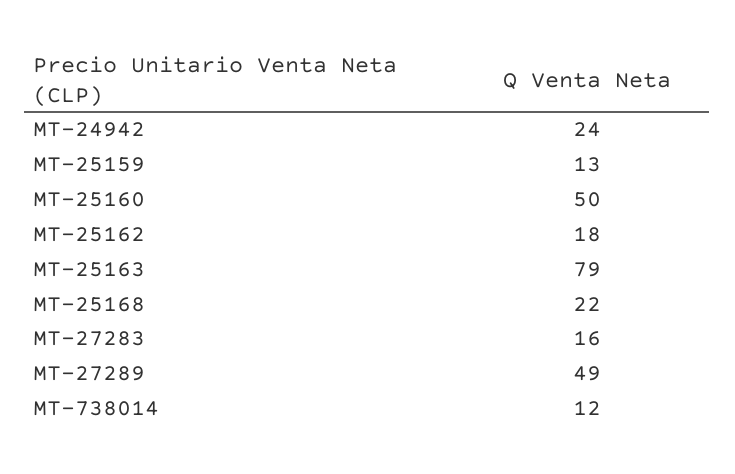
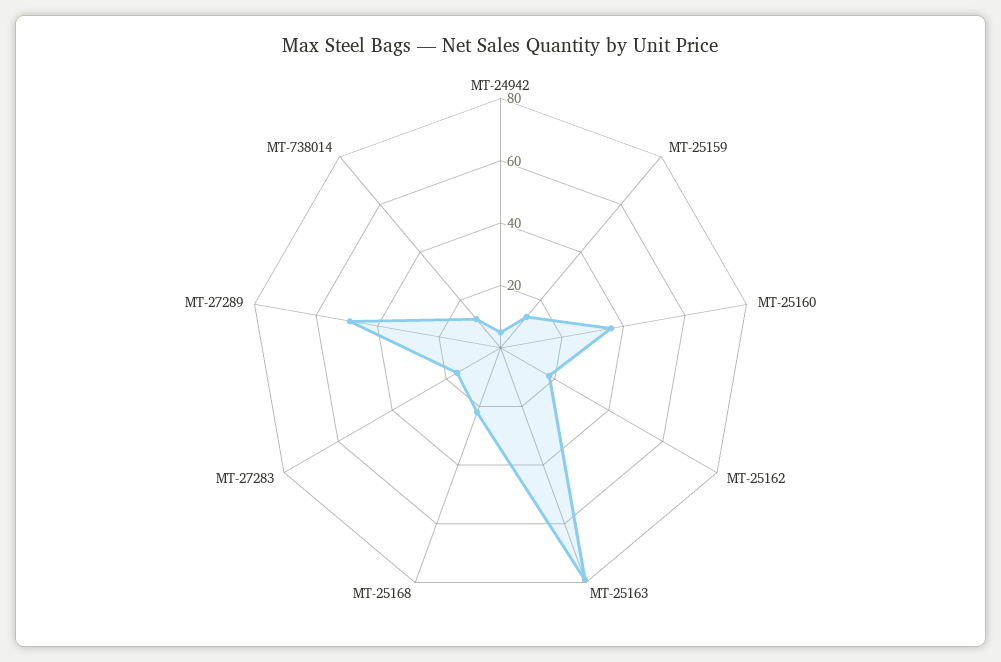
  {
-   "MT-24942": 24,
+   "MT-24942": 5,
    "MT-25159": 13,
-   "MT-25160": 50,
+   "MT-25160": 35,
    "MT-25162": 18,
    "MT-25163": 79,
    "MT-25168": 22,
    "MT-27283": 16,
    "MT-27289": 49,
    "MT-738014": 12
  }

